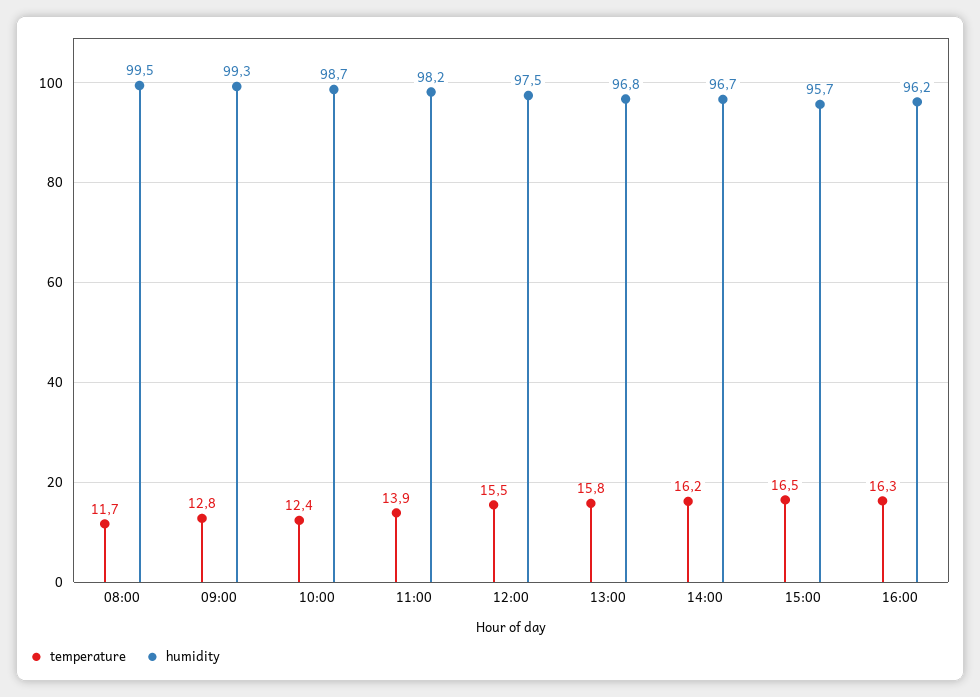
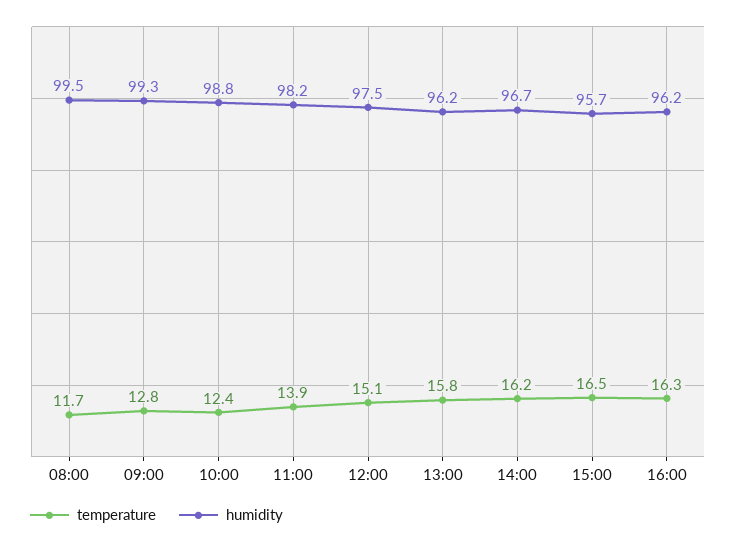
  {
    "temperature": {
      "08:00": 11.7,
      "09:00": 12.8,
      "10:00": 12.4,
      "11:00": 13.9,
-     "12:00": 15.5,
+     "12:00": 15.1,
      "13:00": 15.8,
      "14:00": 16.2,
      "15:00": 16.5,
      "16:00": 16.3
    },
    "humidity": {
      "08:00": 99.5,
      "09:00": 99.3,
-     "10:00": 98.7,
+     "10:00": 98.8,
      "11:00": 98.2,
      "12:00": 97.5,
-     "13:00": 96.8,
+     "13:00": 96.2,
      "14:00": 96.7,
      "15:00": 95.7,
      "16:00": 96.2
    }
  }

